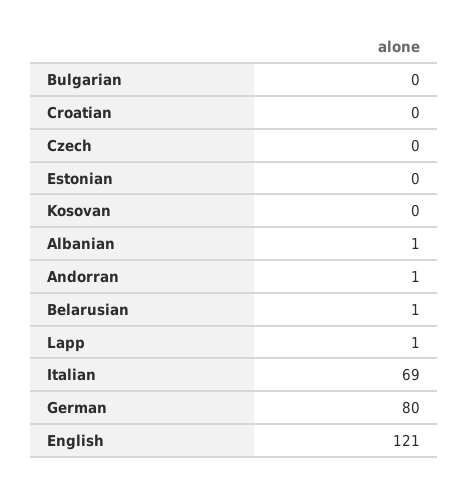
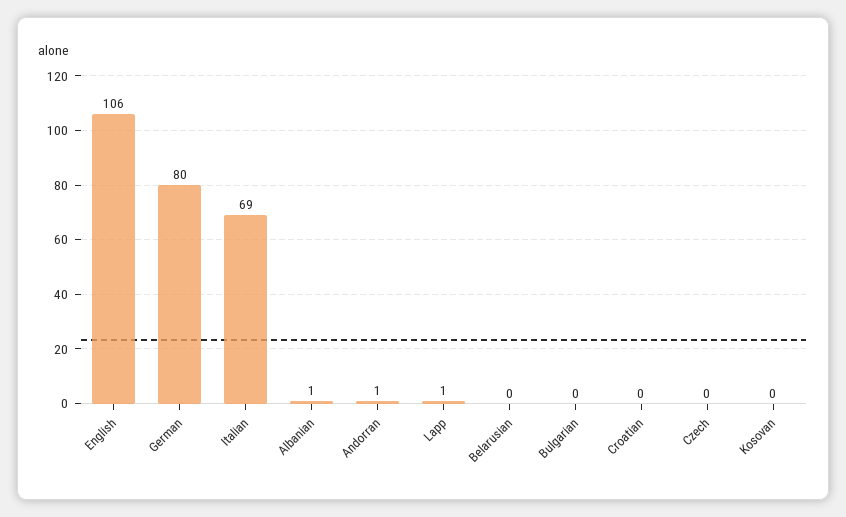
  {
    "Bulgarian": 0,
    "Croatian": 0,
    "Czech": 0,
-   "Estonian": 0,
    "Kosovan": 0,
    "Albanian": 1,
    "Andorran": 1,
-   "Belarusian": 1,
+   "Belarusian": 0,
    "Lapp": 1,
    "Italian": 69,
    "German": 80,
-   "English": 121
+   "English": 106
  }

